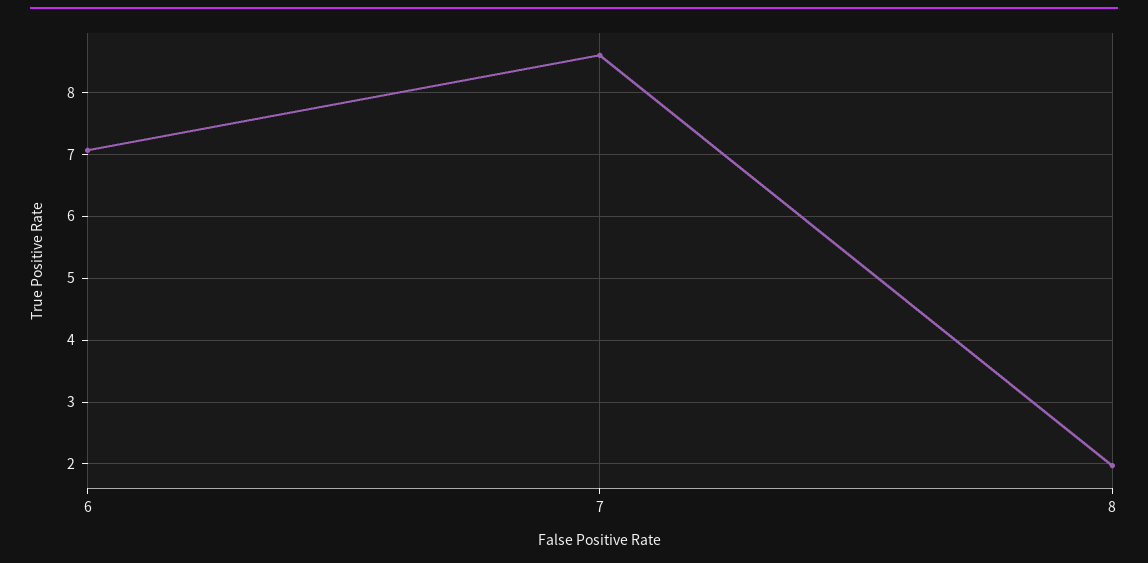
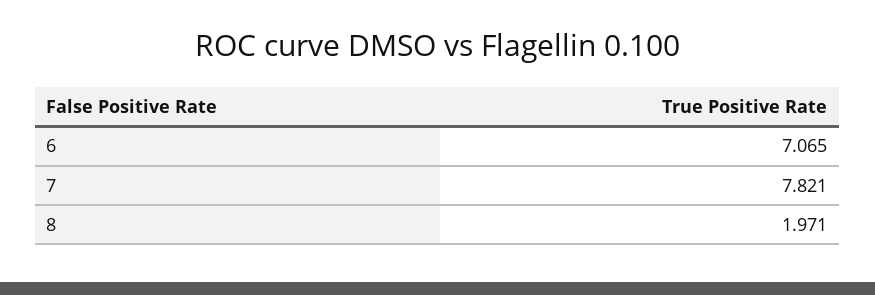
  {
    "6": 7.065,
-   "7": 8.6,
+   "7": 7.821,
    "8": 1.971
  }

